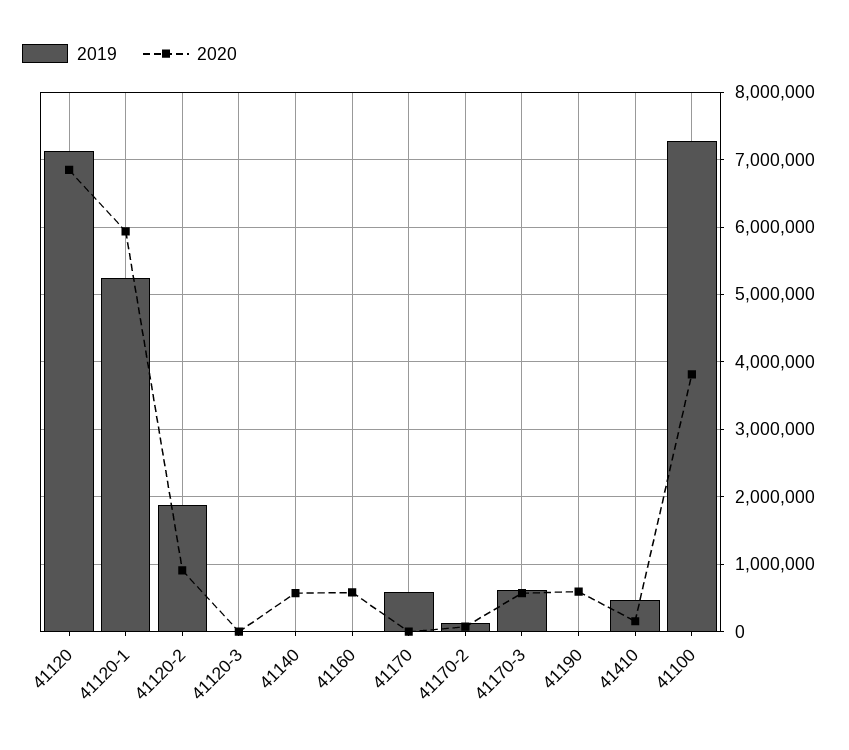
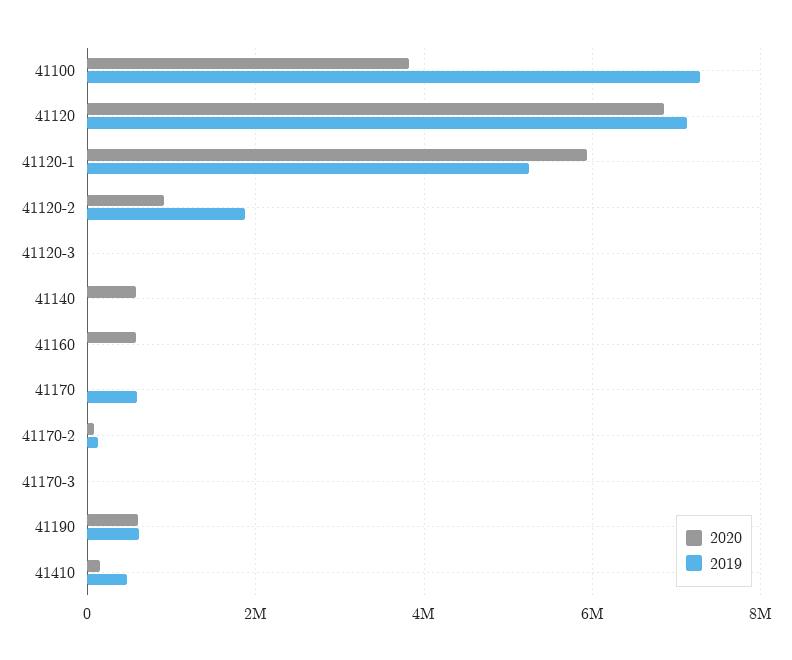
  {
    "2019": {
      "41120": 7100000,
      "41120-1": 5200000,
      "41120-2": 1900000,
      "41120-3": 0,
      "41140": 0,
      "41160": 0,
      "41170": 600000,
      "41170-2": 100000,
-     "41170-3": 600000,
+     "41170-3": 0,
-     "41190": 0,
+     "41190": 600000,
      "41410": 500000,
      "41100": 7300000
    },
    "2020": {
      "41120": 6800000,
      "41120-1": 5900000,
      "41120-2": 900000,
      "41120-3": 0,
      "41140": 600000,
      "41160": 600000,
      "41170": 0,
      "41170-2": 100000,
-     "41170-3": 600000,
+     "41170-3": 0,
      "41190": 600000,
      "41410": 200000,
      "41100": 3800000
    }
  }

